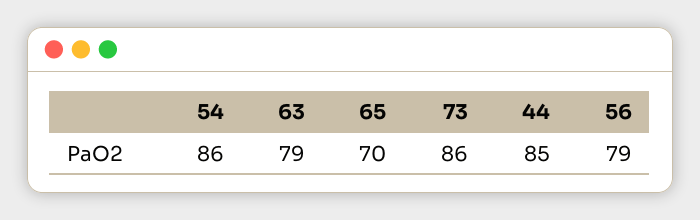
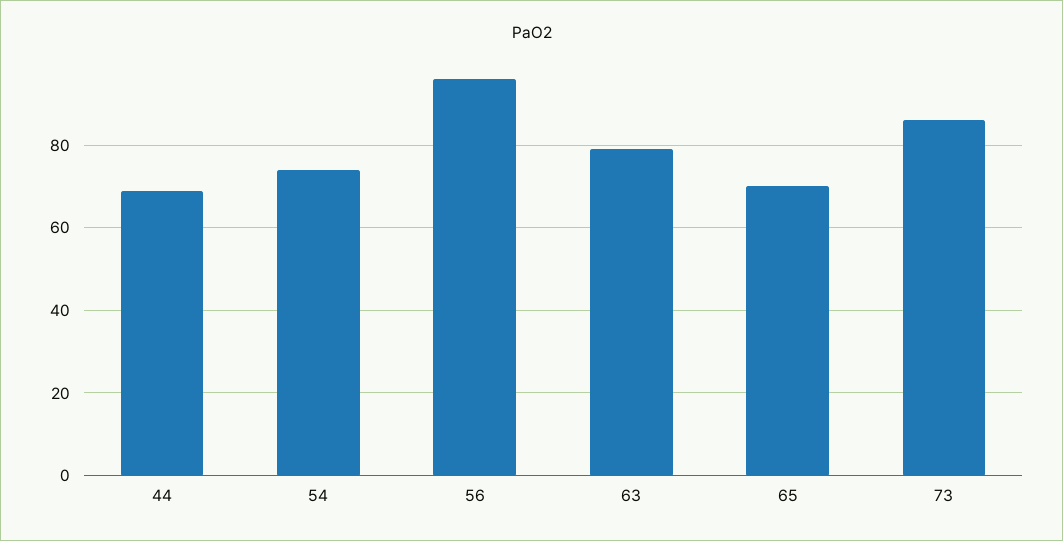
  {
-   "54": 86,
+   "54": 75,
    "63": 79,
    "65": 70,
    "73": 86,
-   "44": 85,
+   "44": 70,
-   "56": 79
+   "56": 95
  }

